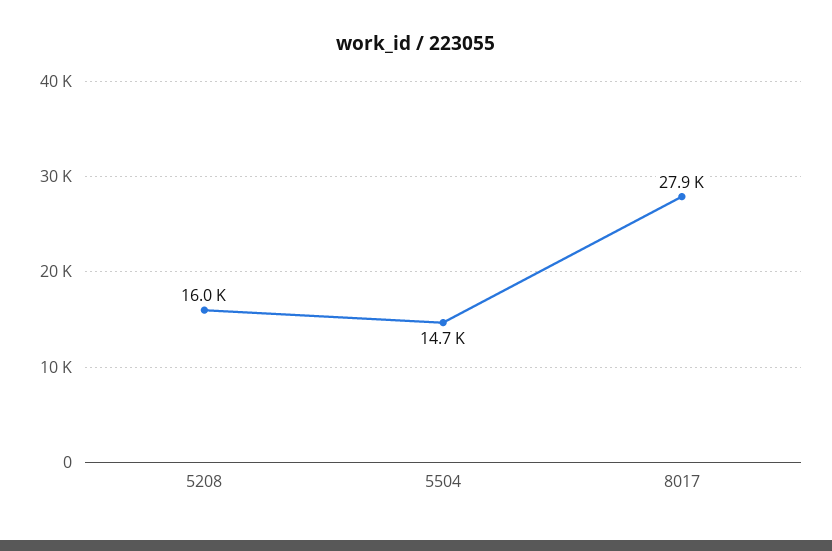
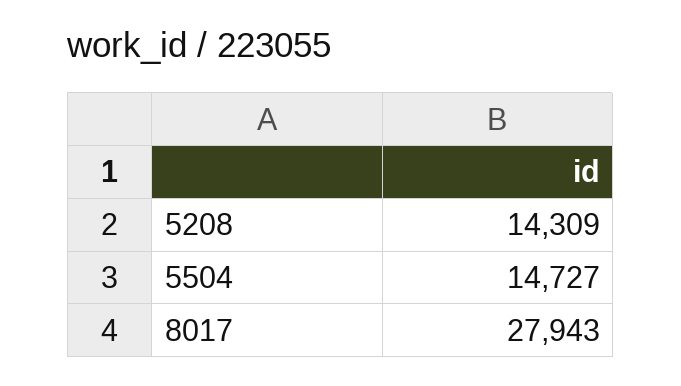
  {
-   "5208": 16000,
+   "5208": 14309,
    "5504": 14727,
    "8017": 27943
  }

